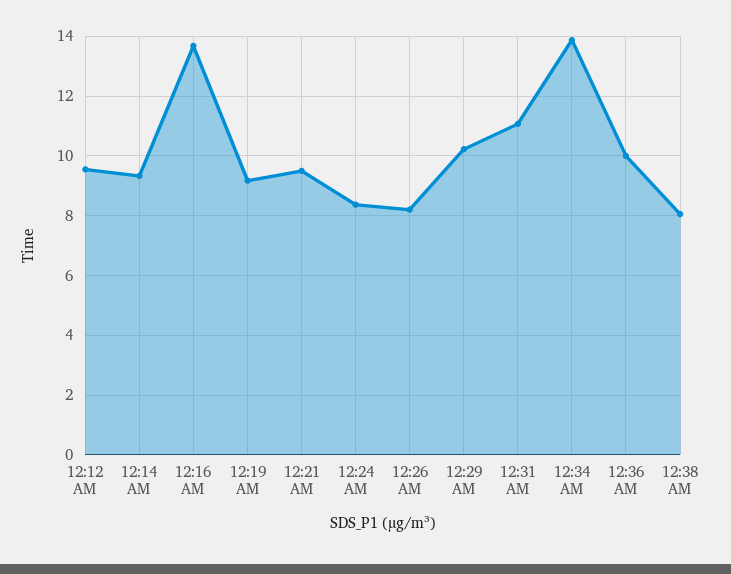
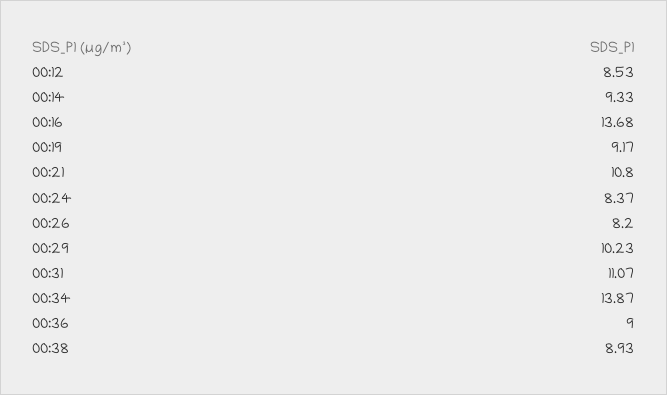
  {
-   "12:12 AM": 9.5,
+   "12:12 AM": 8.53,
    "12:14 AM": 9.33,
    "12:16 AM": 13.68,
    "12:19 AM": 9.17,
-   "12:21 AM": 9.5,
+   "12:21 AM": 10.8,
    "12:24 AM": 8.37,
    "12:26 AM": 8.2,
    "12:29 AM": 10.23,
    "12:31 AM": 11.07,
    "12:34 AM": 13.87,
-   "12:36 AM": 10,
+   "12:36 AM": 9,
-   "12:38 AM": 8
+   "12:38 AM": 8.93
  }

